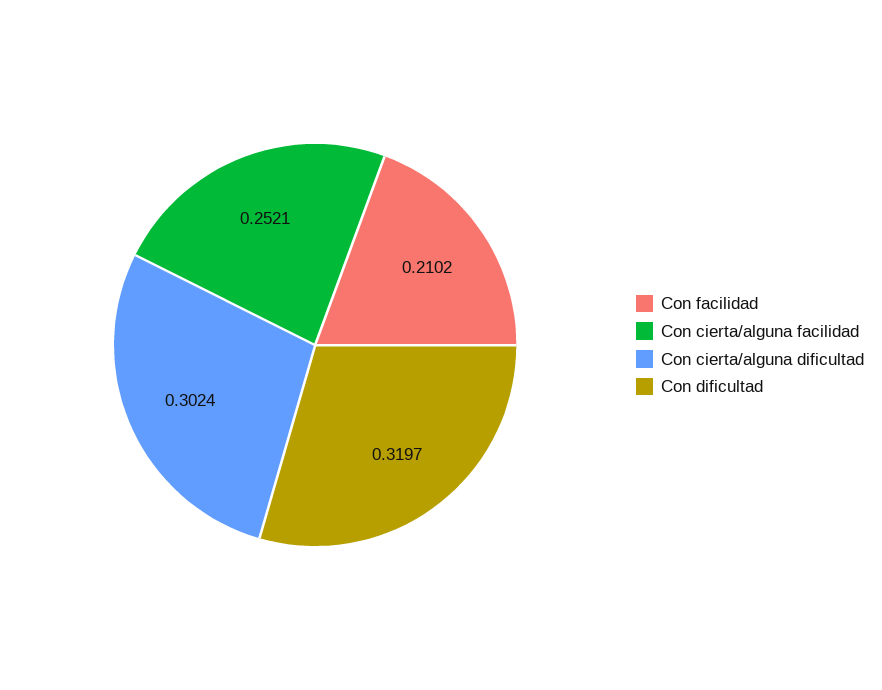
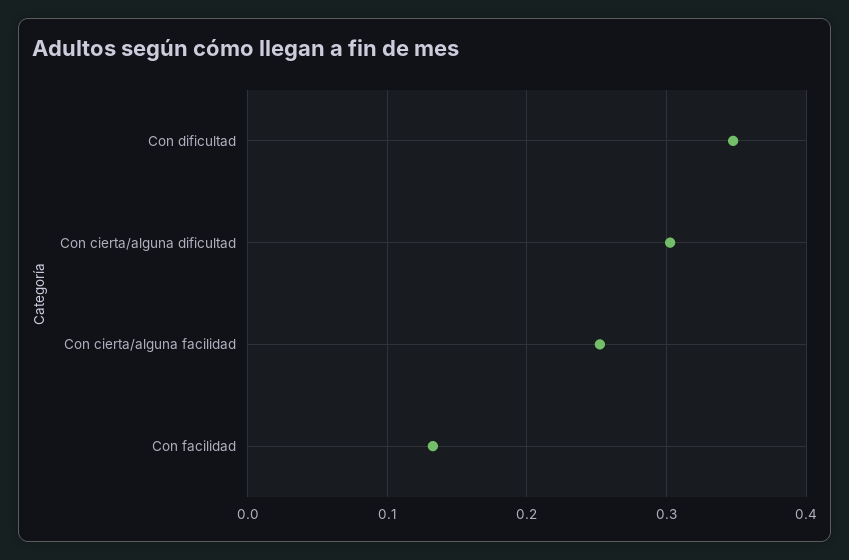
  {
-   "Con facilidad": 0.2102,
+   "Con facilidad": 0.13,
    "Con cierta/alguna facilidad": 0.2521,
    "Con cierta/alguna dificultad": 0.3024,
-   "Con dificultad": 0.3197
+   "Con dificultad": 0.35
  }

